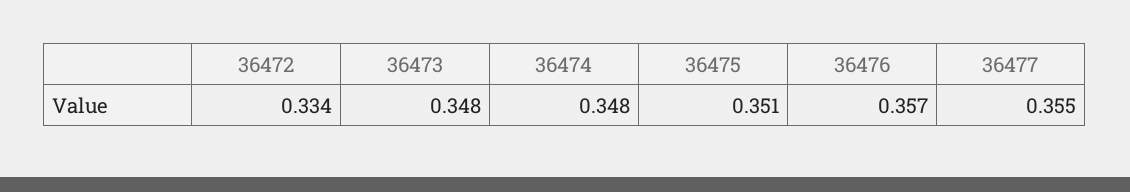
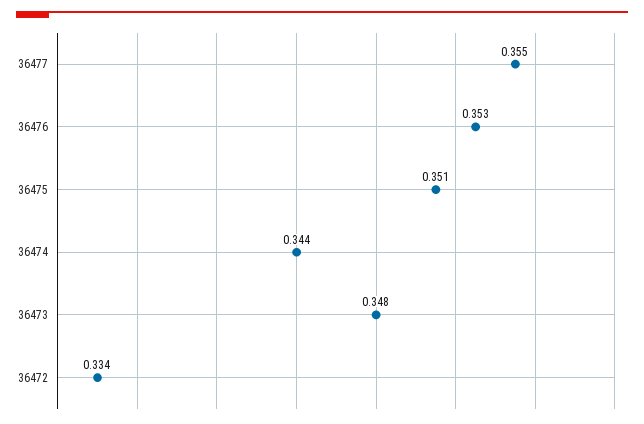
  {
    "36472": 0.334,
    "36473": 0.348,
-   "36474": 0.348,
+   "36474": 0.344,
    "36475": 0.351,
-   "36476": 0.357,
+   "36476": 0.353,
    "36477": 0.355
  }

